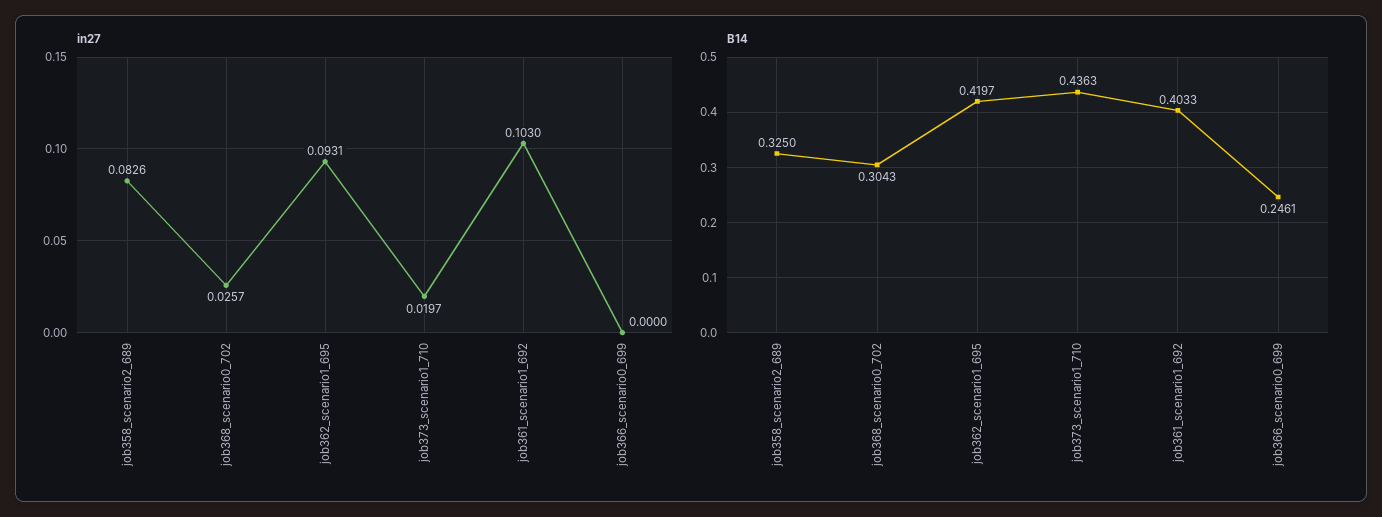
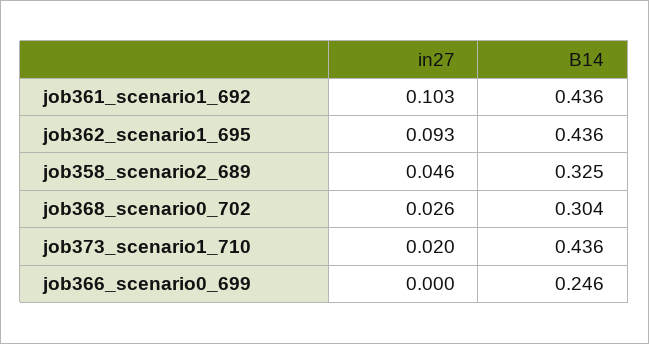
  {
    "in27": {
-     "job358_scenario2_689": 0.0826,
+     "job358_scenario2_689": 0.046,
      "job368_scenario0_702": 0.0257,
      "job362_scenario1_695": 0.0931,
      "job373_scenario1_710": 0.0197,
      "job361_scenario1_692": 0.103,
      "job366_scenario0_699": 0
    },
    "B14": {
      "job358_scenario2_689": 0.325,
      "job368_scenario0_702": 0.3043,
-     "job362_scenario1_695": 0.4197,
+     "job362_scenario1_695": 0.436,
      "job373_scenario1_710": 0.4363,
-     "job361_scenario1_692": 0.4033,
+     "job361_scenario1_692": 0.436,
      "job366_scenario0_699": 0.2461
    }
  }

